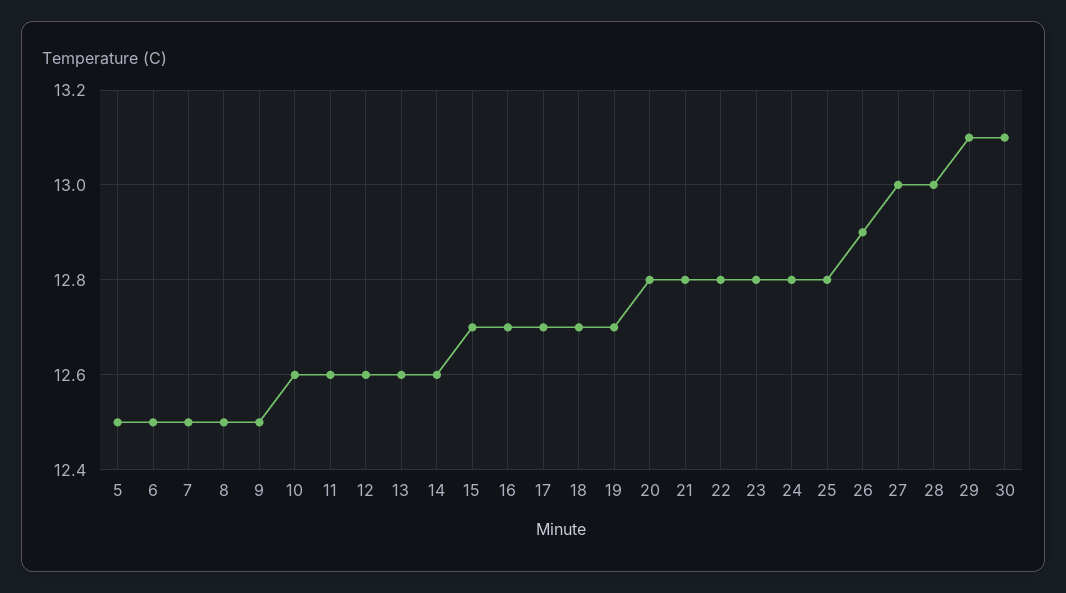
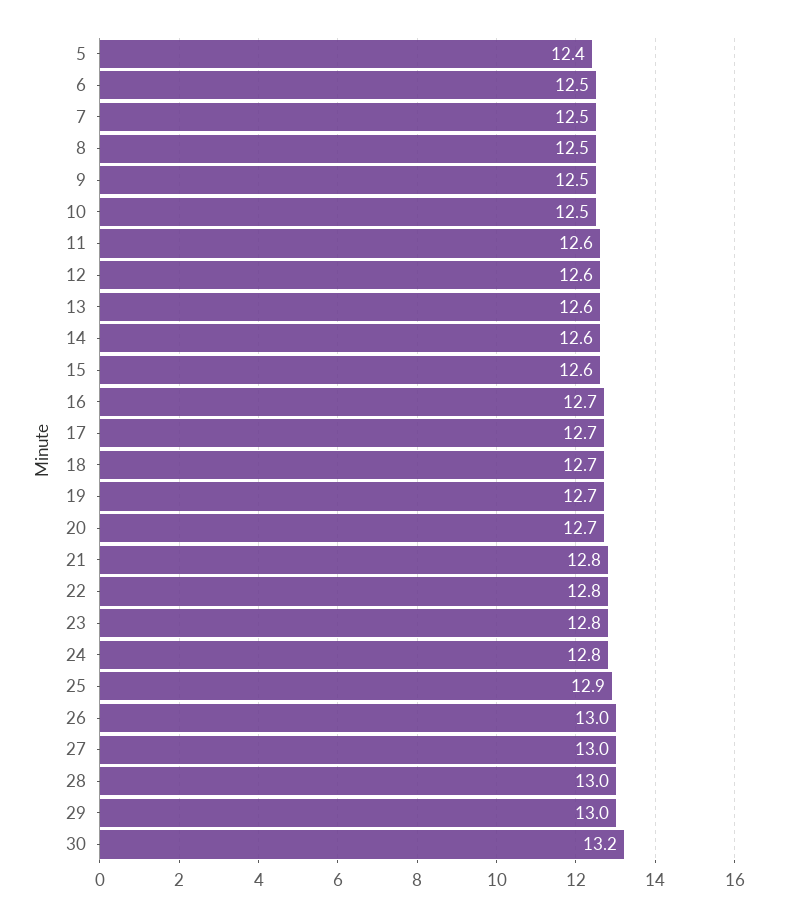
  {
-   "5": 12.5,
+   "5": 12.4,
    "6": 12.5,
    "7": 12.5,
    "8": 12.5,
    "9": 12.5,
-   "10": 12.6,
+   "10": 12.5,
    "11": 12.6,
    "12": 12.6,
    "13": 12.6,
    "14": 12.6,
-   "15": 12.7,
+   "15": 12.6,
    "16": 12.7,
    "17": 12.7,
    "18": 12.7,
    "19": 12.7,
-   "20": 12.8,
+   "20": 12.7,
    "21": 12.8,
    "22": 12.8,
    "23": 12.8,
    "24": 12.8,
-   "25": 12.8,
+   "25": 12.9,
-   "26": 12.9,
+   "26": 13,
    "27": 13,
    "28": 13,
-   "29": 13.1,
+   "29": 13,
-   "30": 13.1
+   "30": 13.2
  }

